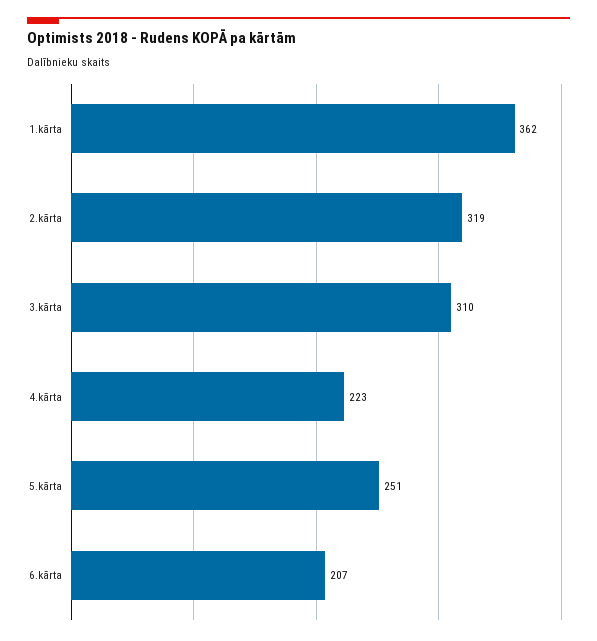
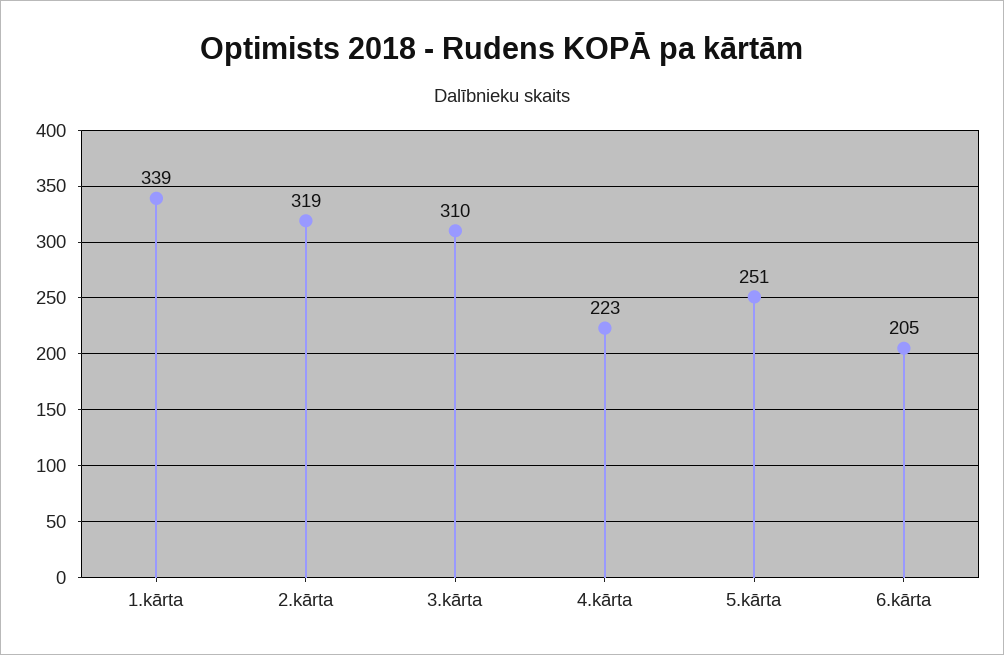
  {
-   "1.kārta": 362,
+   "1.kārta": 339,
    "2.kārta": 319,
    "3.kārta": 310,
    "4.kārta": 223,
    "5.kārta": 251,
-   "6.kārta": 207
+   "6.kārta": 205
  }

